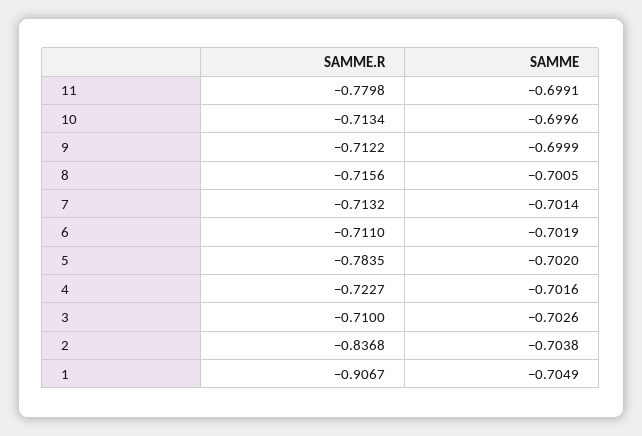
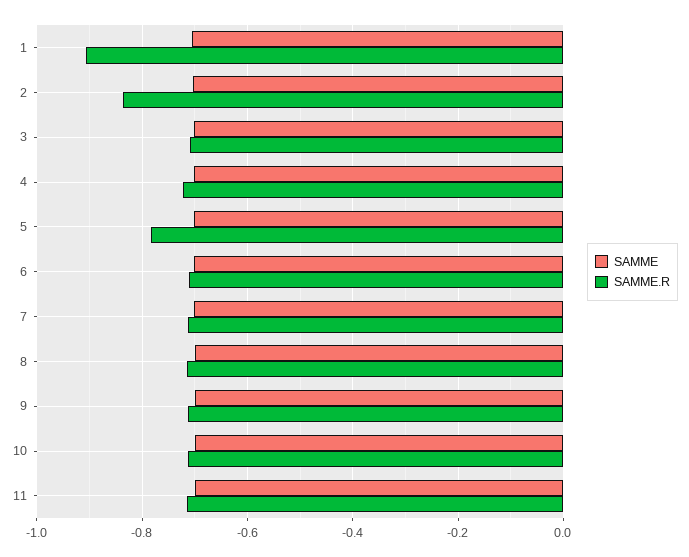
  {
    "SAMME.R": {
-     "11": -0.7798,
+     "11": -0.72,
      "10": -0.7134,
      "9": -0.7122,
      "8": -0.7156,
      "7": -0.7132,
      "6": -0.711,
      "5": -0.7835,
      "4": -0.7227,
      "3": -0.71,
      "2": -0.8368,
      "1": -0.9067
    },
    "SAMME": {
      "11": -0.6991,
      "10": -0.6996,
      "9": -0.6999,
      "8": -0.7005,
      "7": -0.7014,
      "6": -0.7019,
      "5": -0.702,
      "4": -0.7016,
      "3": -0.7026,
      "2": -0.7038,
      "1": -0.7049
    }
  }

